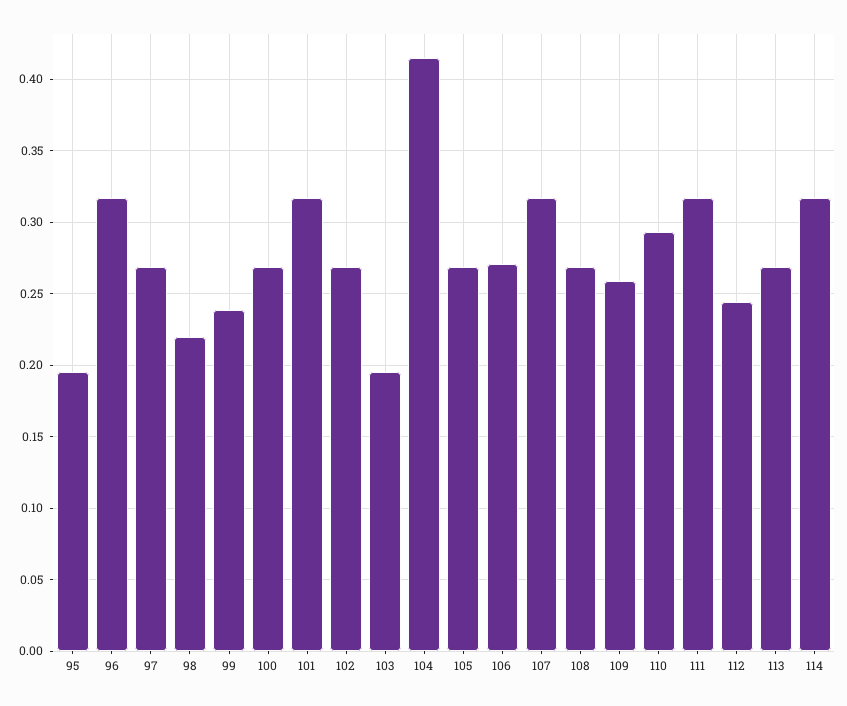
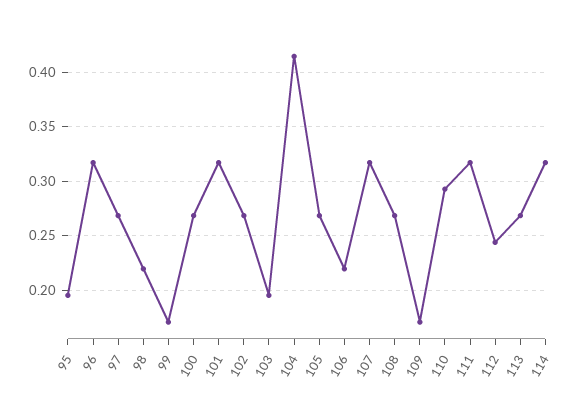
  {
    "95": 0.195,
    "96": 0.315,
    "97": 0.27,
    "98": 0.22,
-   "99": 0.24,
+   "99": 0.17,
    "100": 0.27,
    "101": 0.315,
    "102": 0.27,
    "103": 0.195,
    "104": 0.415,
    "105": 0.27,
-   "106": 0.27,
+   "106": 0.22,
    "107": 0.315,
    "108": 0.27,
-   "109": 0.26,
+   "109": 0.17,
    "110": 0.295,
    "111": 0.315,
    "112": 0.245,
    "113": 0.27,
    "114": 0.315
  }

